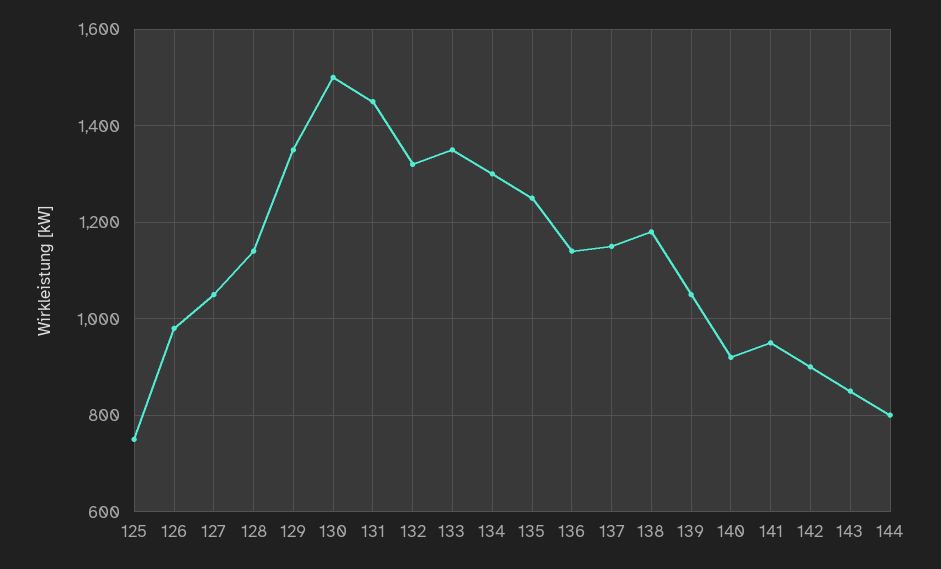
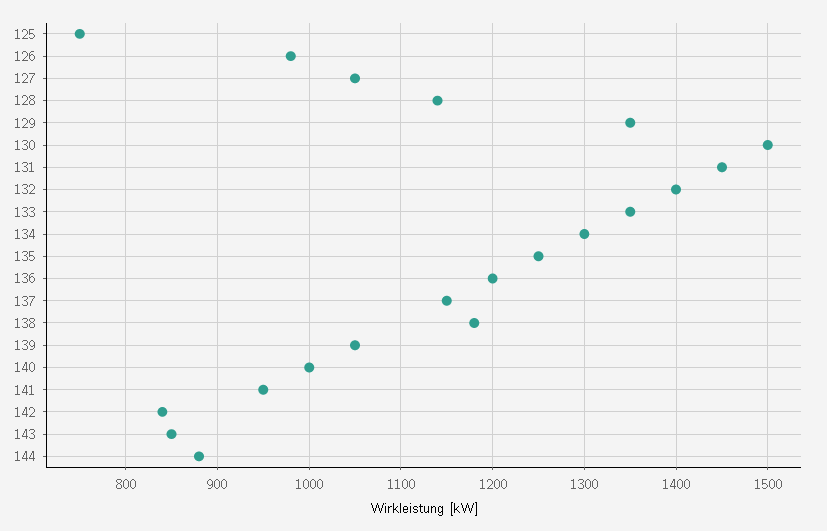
  {
    "125": 750,
    "126": 980,
    "127": 1050,
    "128": 1140,
    "129": 1350,
    "130": 1500,
    "131": 1450,
-   "132": 1320,
+   "132": 1400,
    "133": 1350,
    "134": 1300,
    "135": 1250,
-   "136": 1140,
+   "136": 1200,
    "137": 1150,
    "138": 1180,
    "139": 1050,
-   "140": 920,
+   "140": 1000,
    "141": 950,
-   "142": 900,
+   "142": 840,
    "143": 850,
-   "144": 800
+   "144": 880
  }

